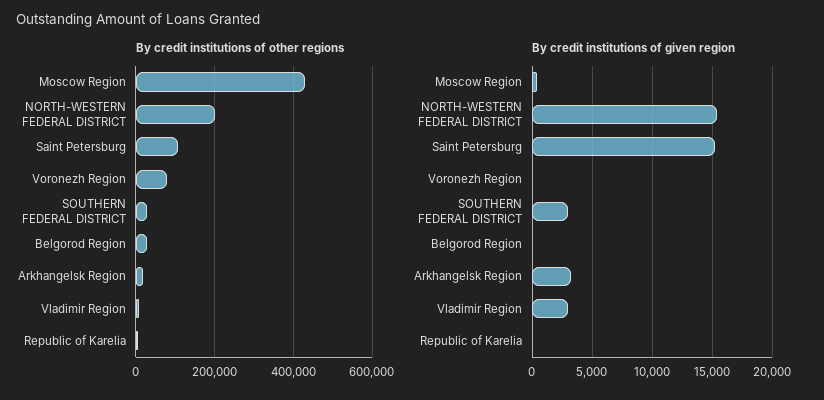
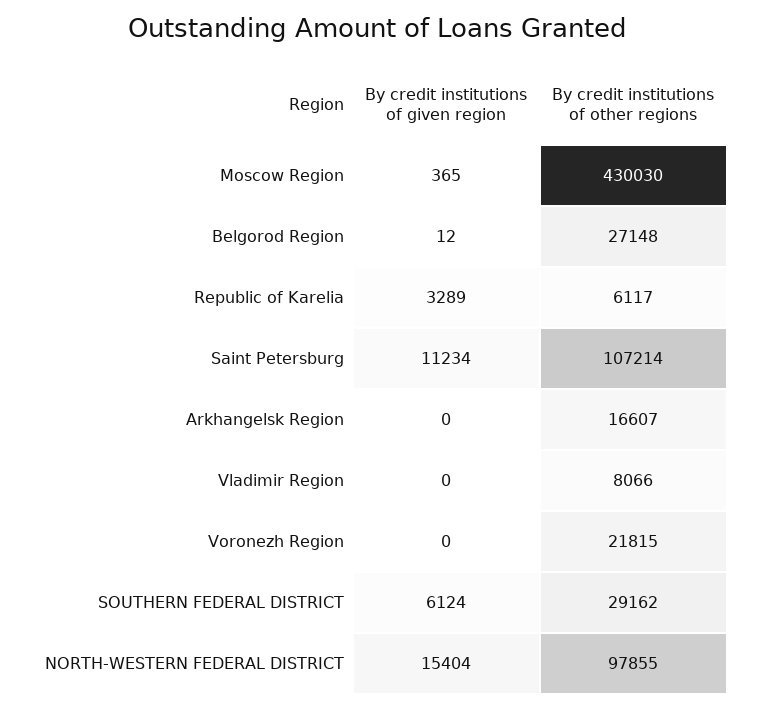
  {
    "By credit institutions of other regions": {
      "Moscow Region": 430030,
-     "NORTH-WESTERN FEDERAL DISTRICT": 200000,
+     "NORTH-WESTERN FEDERAL DISTRICT": 97855,
      "Saint Petersburg": 107214,
-     "Voronezh Region": 80000,
+     "Voronezh Region": 21815,
      "SOUTHERN FEDERAL DISTRICT": 29162,
      "Belgorod Region": 27148,
      "Arkhangelsk Region": 16607,
      "Vladimir Region": 8066,
      "Republic of Karelia": 6117
    },
    "By credit institutions of given region": {
      "Moscow Region": 365,
      "NORTH-WESTERN FEDERAL DISTRICT": 15404,
-     "Saint Petersburg": 15000,
+     "Saint Petersburg": 11234,
      "Voronezh Region": 0,
-     "SOUTHERN FEDERAL DISTRICT": 3000,
+     "SOUTHERN FEDERAL DISTRICT": 6124,
      "Belgorod Region": 12,
-     "Arkhangelsk Region": 3000,
+     "Arkhangelsk Region": 0,
-     "Vladimir Region": 3000,
+     "Vladimir Region": 0,
-     "Republic of Karelia": 0
+     "Republic of Karelia": 3289
    }
  }

